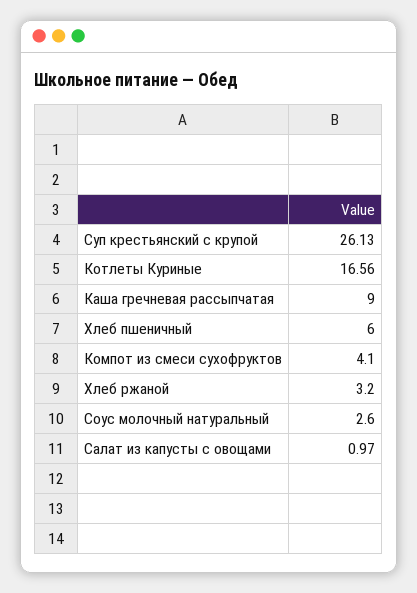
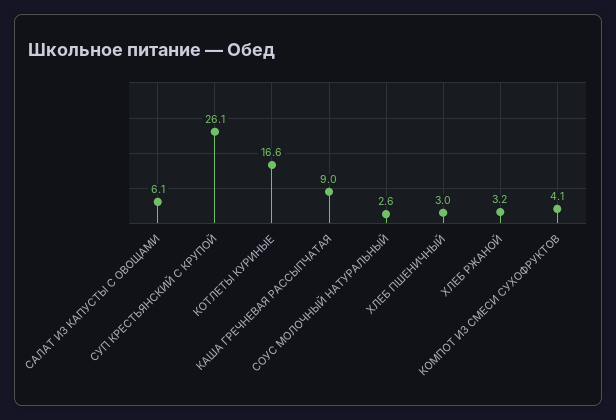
  {
    "Суп крестьянский с крупой": 26.13,
    "Котлеты Куриные": 16.56,
    "Каша гречневая рассыпчатая": 9,
-   "Хлеб пшеничный": 6,
+   "Хлеб пшеничный": 3,
    "Компот из смеси сухофруктов": 4.1,
    "Хлеб ржаной": 3.2,
    "Соус молочный натуральный": 2.6,
-   "Салат из капусты с овощами": 0.97
+   "Салат из капусты с овощами": 6.1
  }

